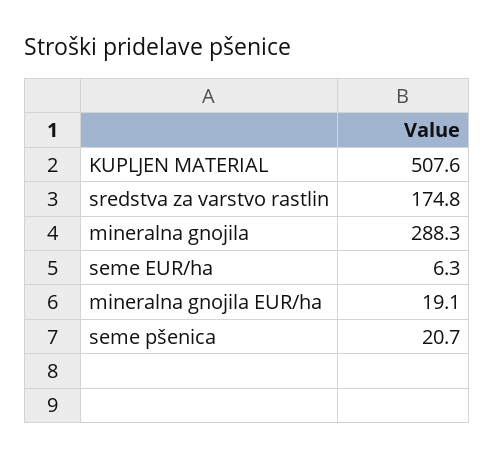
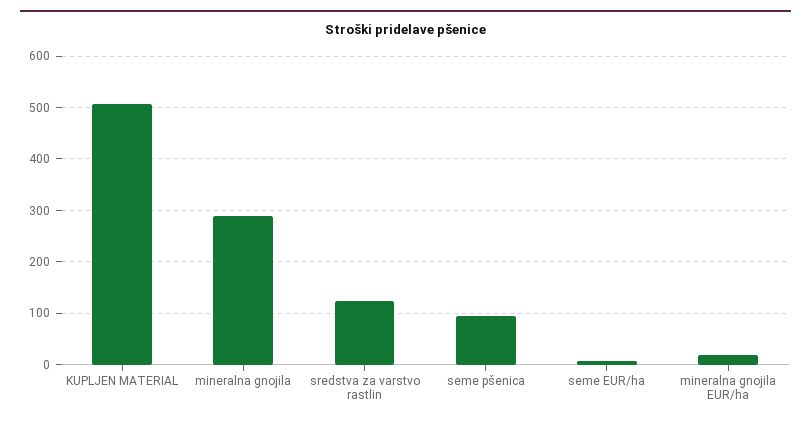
  {
    "KUPLJEN MATERIAL": 507.6,
-   "sredstva za varstvo rastlin": 174.8,
+   "sredstva za varstvo rastlin": 120,
    "mineralna gnojila": 288.3,
    "seme EUR/ha": 6.3,
    "mineralna gnojila EUR/ha": 19.1,
-   "seme pšenica": 20.7
+   "seme pšenica": 100
  }

